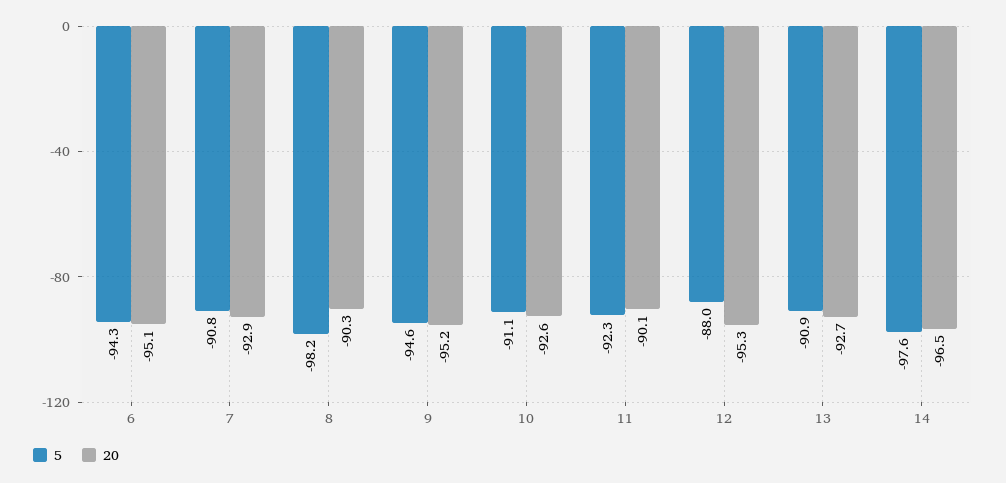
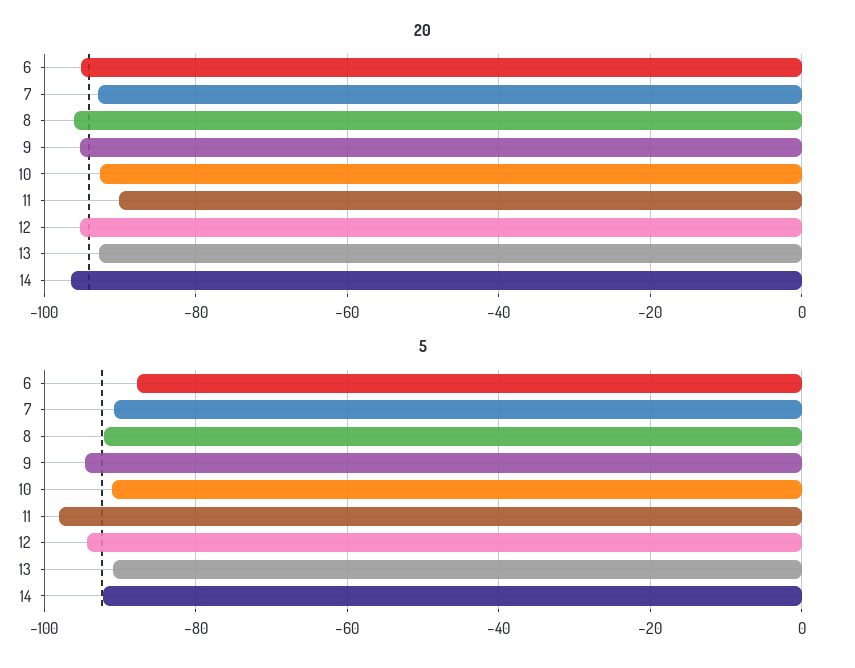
  {
    "5": {
-     "6": -94.3,
+     "6": -88,
      "7": -90.8,
-     "8": -98.2,
+     "8": -92,
      "9": -94.6,
      "10": -91.1,
-     "11": -92.3,
+     "11": -98,
-     "12": -88,
+     "12": -94,
      "13": -90.9,
-     "14": -97.6
+     "14": -92
    },
    "20": {
      "6": -95.1,
      "7": -92.9,
-     "8": -90.3,
+     "8": -96,
      "9": -95.2,
      "10": -92.6,
      "11": -90.1,
      "12": -95.3,
      "13": -92.7,
      "14": -96.5
    }
  }

